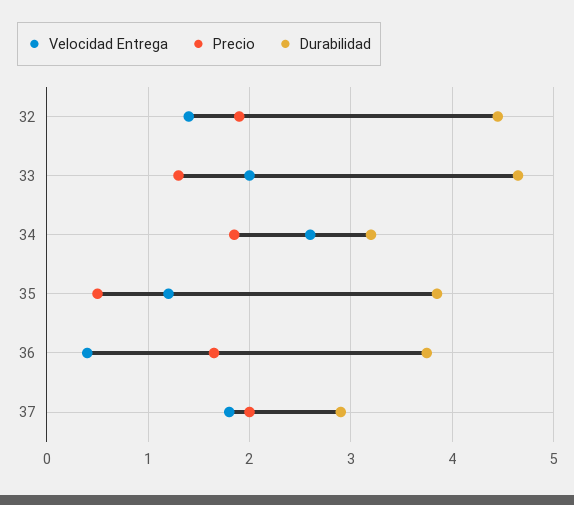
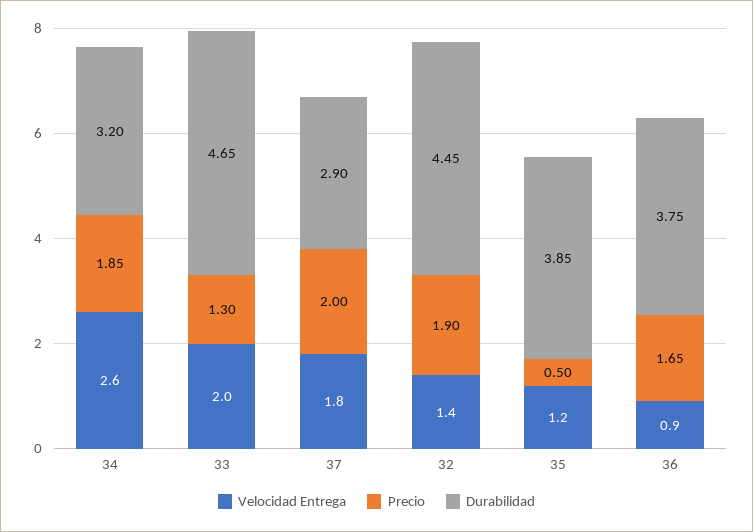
  {
    "Velocidad Entrega": {
      "32": 1.4,
      "33": 2,
      "34": 2.6,
      "35": 1.2,
-     "36": 0.4,
+     "36": 0.9,
      "37": 1.8
    },
    "Precio": {
      "32": 1.9,
      "33": 1.3,
      "34": 1.85,
      "35": 0.5,
      "36": 1.65,
      "37": 2
    },
    "Durabilidad": {
      "32": 4.45,
      "33": 4.65,
      "34": 3.2,
      "35": 3.85,
      "36": 3.75,
      "37": 2.9
    }
  }

